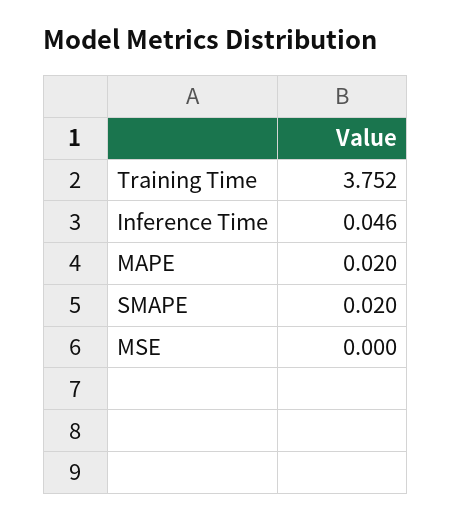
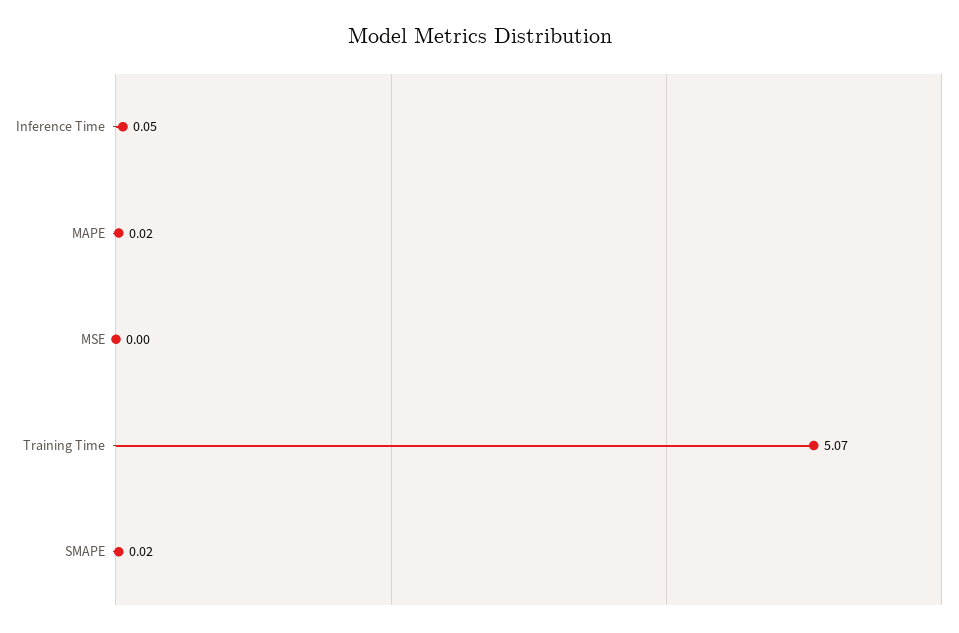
  {
-   "Training Time": 3.752,
+   "Training Time": 5.07,
    "Inference Time": 0.046,
    "MAPE": 0.02,
    "SMAPE": 0.02,
    "MSE": 0
  }

